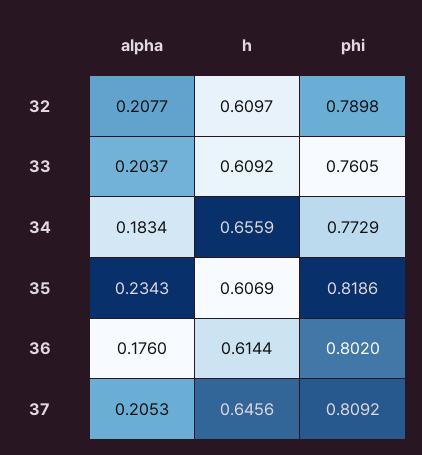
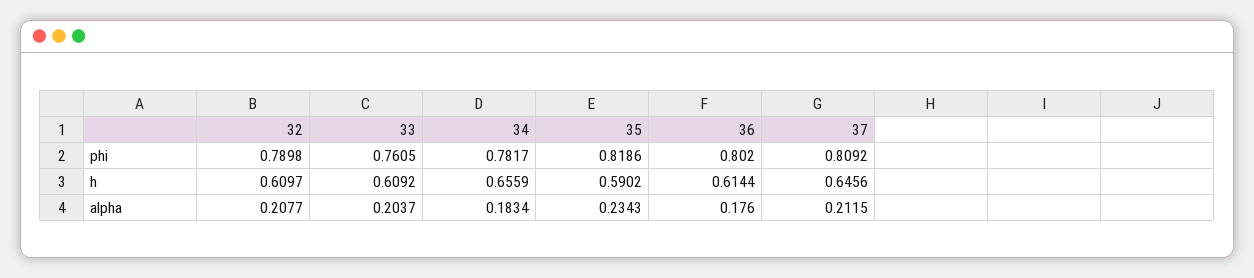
  {
    "alpha": {
      "32": 0.2077,
      "33": 0.2037,
      "34": 0.1834,
      "35": 0.2343,
      "36": 0.176,
-     "37": 0.2053
+     "37": 0.2115
    },
    "h": {
      "32": 0.6097,
      "33": 0.6092,
      "34": 0.6559,
-     "35": 0.6069,
+     "35": 0.5902,
      "36": 0.6144,
      "37": 0.6456
    },
    "phi": {
      "32": 0.7898,
      "33": 0.7605,
-     "34": 0.7729,
+     "34": 0.7817,
      "35": 0.8186,
      "36": 0.802,
      "37": 0.8092
    }
  }

